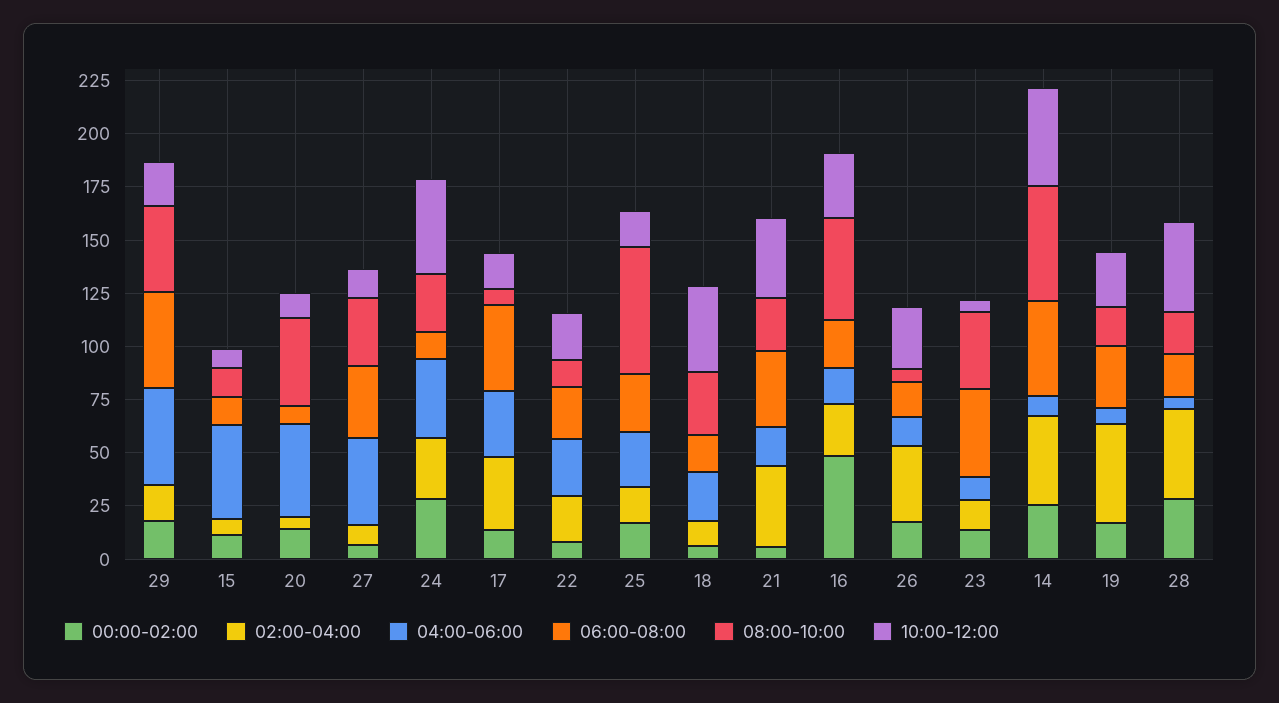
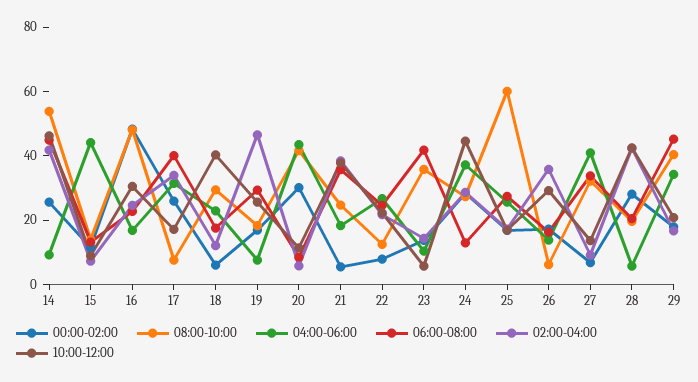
  {
    "00:00-02:00": {
      "29": 20,
      "15": 10,
-     "20": 15,
+     "20": 30,
      "27": 5,
      "24": 30,
-     "17": 15,
+     "17": 25,
      "22": 10,
      "25": 15,
      "18": 5,
      "21": 5,
      "16": 50,
      "26": 15,
      "23": 15,
      "14": 25,
      "19": 15,
      "28": 30
    },
    "02:00-04:00": {
      "29": 15,
      "15": 5,
      "20": 5,
      "27": 10,
      "24": 30,
      "17": 35,
      "22": 20,
      "25": 15,
      "18": 10,
      "21": 40,
      "16": 25,
      "26": 35,
      "23": 15,
      "14": 40,
      "19": 45,
      "28": 40
    },
    "04:00-06:00": {
-     "29": 45,
+     "29": 35,
      "15": 45,
      "20": 45,
      "27": 40,
      "24": 35,
      "17": 30,
      "22": 25,
      "25": 25,
      "18": 25,
      "21": 20,
      "16": 15,
      "26": 15,
      "23": 10,
      "14": 10,
      "19": 10,
      "28": 5
    },
    "06:00-08:00": {
      "29": 45,
      "15": 15,
      "20": 10,
      "27": 35,
      "24": 15,
      "17": 40,
      "22": 25,
      "25": 25,
      "18": 20,
      "21": 35,
      "16": 25,
      "26": 15,
      "23": 40,
      "14": 45,
      "19": 30,
      "28": 20
    },
    "08:00-10:00": {
      "29": 40,
      "15": 15,
      "20": 40,
      "27": 30,
      "24": 25,
      "17": 10,
      "22": 15,
      "25": 60,
      "18": 30,
      "21": 25,
      "16": 50,
      "26": 5,
      "23": 35,
      "14": 55,
      "19": 20,
      "28": 20
    },
    "10:00-12:00": {
      "29": 20,
      "15": 10,
      "20": 10,
      "27": 15,
      "24": 45,
      "17": 15,
      "22": 20,
      "25": 15,
      "18": 40,
      "21": 40,
      "16": 30,
      "26": 30,
      "23": 5,
      "14": 45,
      "19": 25,
      "28": 45
    }
  }

